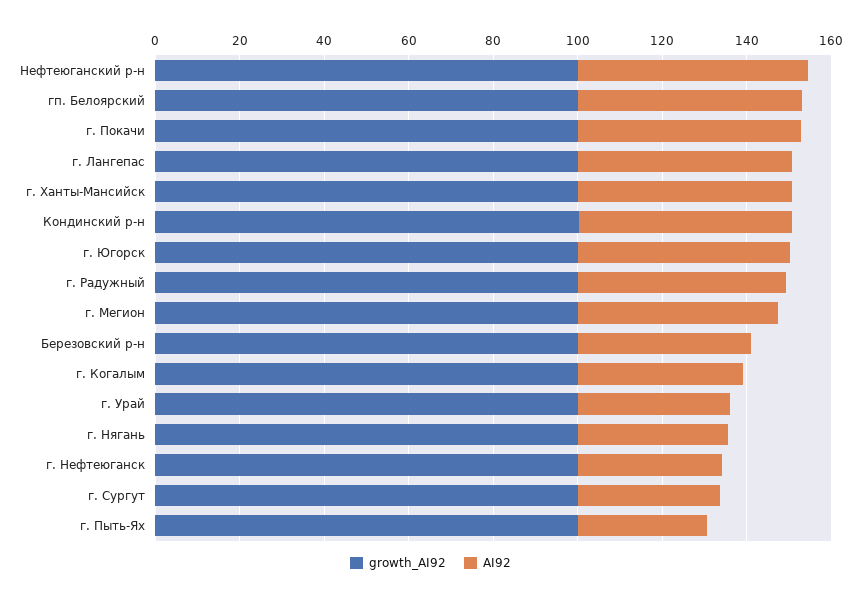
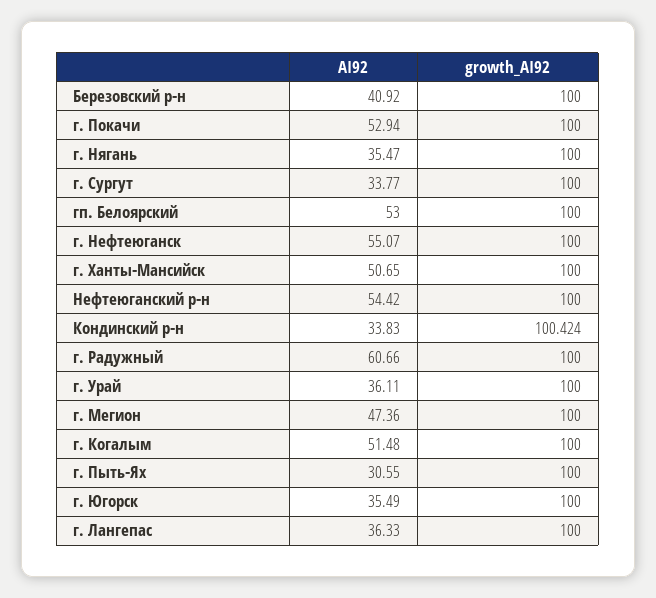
  {
    "growth_AI92": {
      "Нефтеюганский р-н": 100,
      "гп. Белоярский": 100,
      "г. Покачи": 100,
      "г. Лангепас": 100,
      "г. Ханты-Мансийск": 100,
      "Кондинский р-н": 100.424,
      "г. Югорск": 100,
      "г. Радужный": 100,
      "г. Мегион": 100,
      "Березовский р-н": 100,
      "г. Когалым": 100,
      "г. Урай": 100,
      "г. Нягань": 100,
      "г. Нефтеюганск": 100,
      "г. Сургут": 100,
      "г. Пыть-Ях": 100
    },
    "AI92": {
      "Нефтеюганский р-н": 54.42,
      "гп. Белоярский": 53,
      "г. Покачи": 52.94,
-     "г. Лангепас": 50,
+     "г. Лангепас": 36.33,
      "г. Ханты-Мансийск": 50.65,
-     "Кондинский р-н": 50,
+     "Кондинский р-н": 33.83,
-     "г. Югорск": 50,
+     "г. Югорск": 35.49,
-     "г. Радужный": 50,
+     "г. Радужный": 60.66,
      "г. Мегион": 47.36,
      "Березовский р-н": 40.92,
-     "г. Когалым": 40,
+     "г. Когалым": 51.48,
      "г. Урай": 36.11,
      "г. Нягань": 35.47,
-     "г. Нефтеюганск": 35,
+     "г. Нефтеюганск": 55.07,
      "г. Сургут": 33.77,
      "г. Пыть-Ях": 30.55
    }
  }

